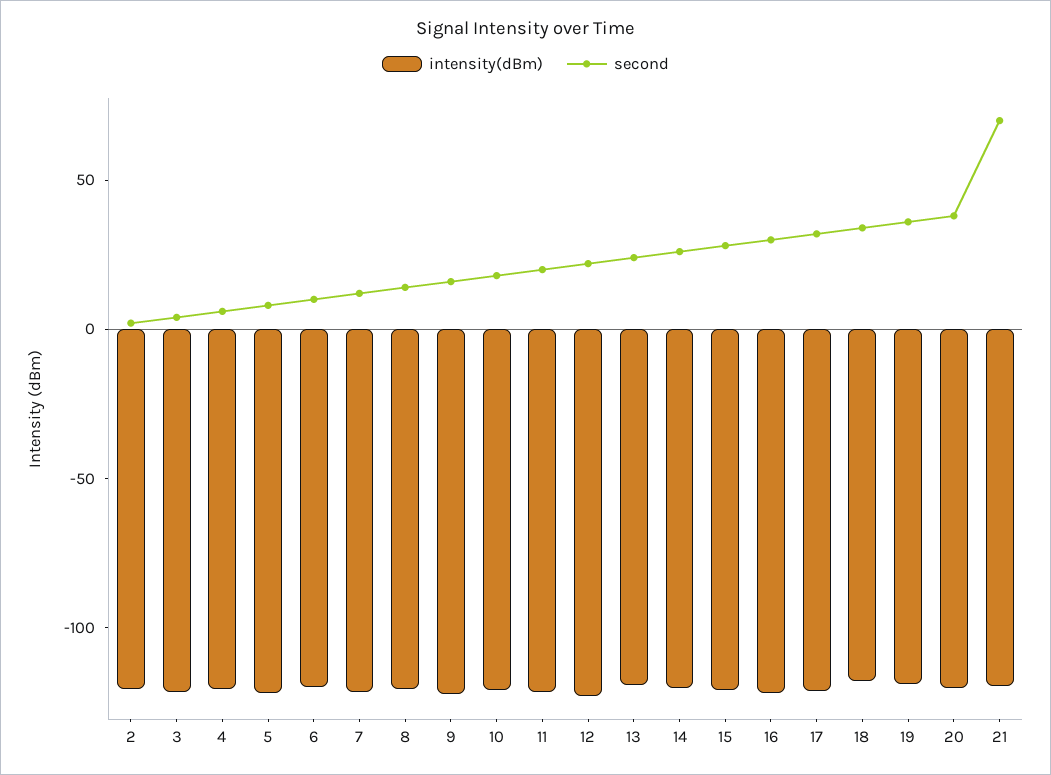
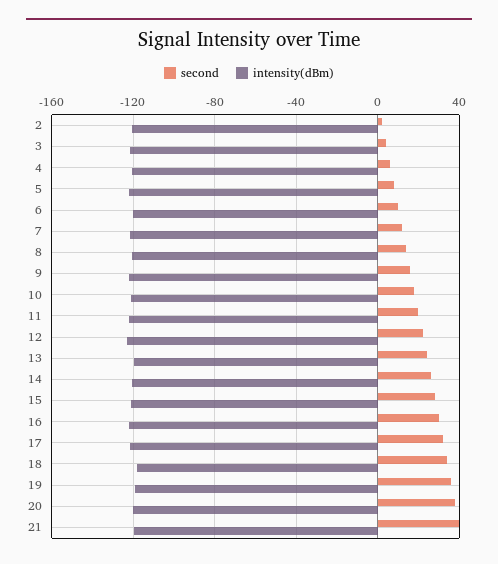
  {
    "intensity(dBm)": {
      "2": -120,
      "3": -120,
      "4": -120,
      "5": -120,
      "6": -120,
      "7": -120,
      "8": -120,
      "9": -120,
      "10": -120,
      "11": -120,
      "12": -125,
      "13": -120,
      "14": -120,
      "15": -120,
      "16": -120,
      "17": -120,
      "18": -120,
      "19": -120,
      "20": -120,
      "21": -120
    },
    "second": {
      "2": 0,
      "3": 5,
      "4": 5,
      "5": 10,
      "6": 10,
      "7": 10,
      "8": 15,
      "9": 15,
      "10": 20,
      "11": 20,
      "12": 20,
      "13": 25,
      "14": 25,
      "15": 30,
      "16": 30,
      "17": 30,
      "18": 35,
      "19": 35,
      "20": 40,
-     "21": 70
+     "21": 40
    }
  }

